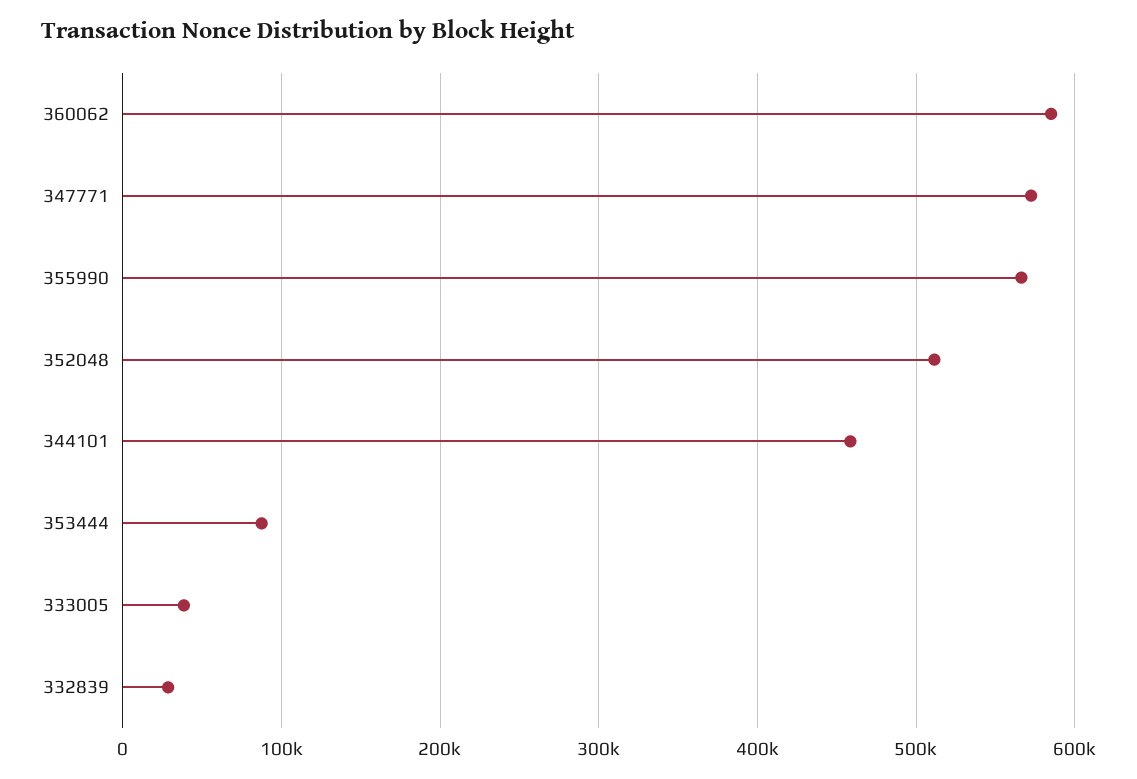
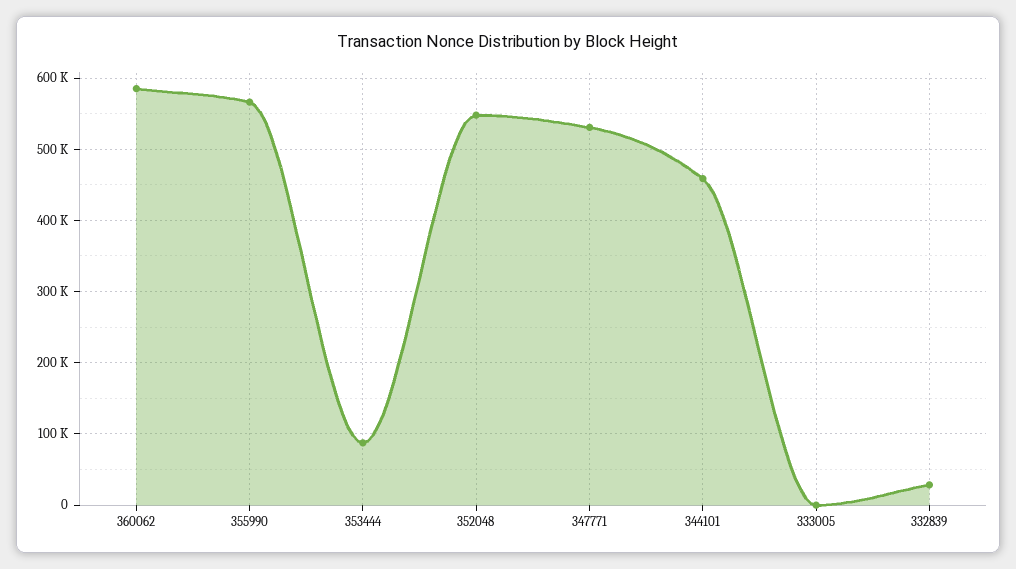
  {
    "360062": 580000,
-   "347771": 570000,
+   "347771": 530000,
    "355990": 570000,
-   "352048": 510000,
+   "352048": 550000,
    "344101": 460000,
    "353444": 90000,
-   "333005": 40000,
+   "333005": 0,
    "332839": 30000
  }

